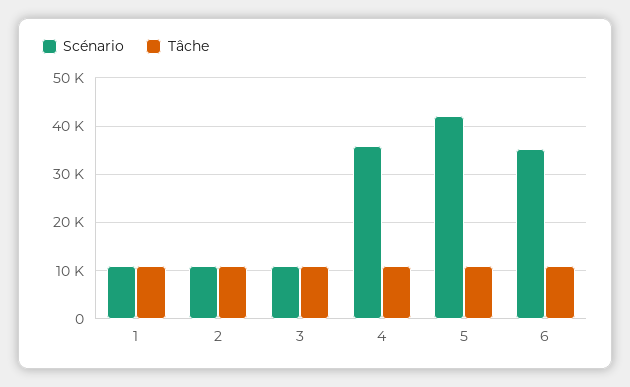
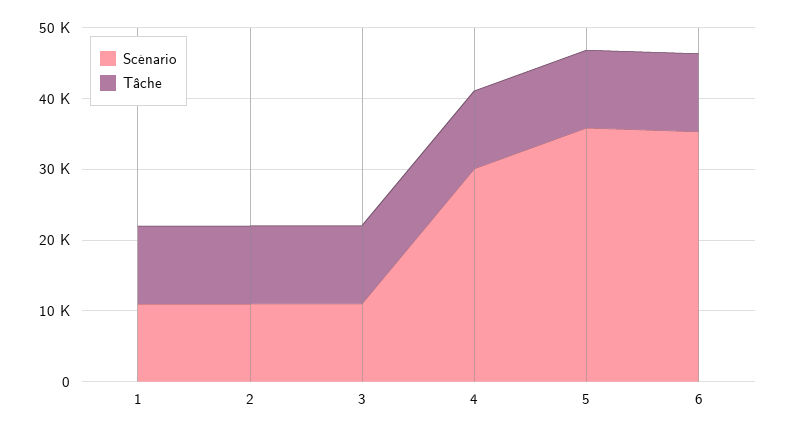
  {
    "Scénario": {
      "1": 10000,
      "2": 10000,
      "3": 12000,
-     "4": 36000,
+     "4": 30000,
-     "5": 42000,
+     "5": 36000,
      "6": 36000
    },
    "Tâche": {
      "1": 12000,
      "2": 12000,
      "3": 12000,
      "4": 12000,
      "5": 12000,
      "6": 12000
    }
  }

